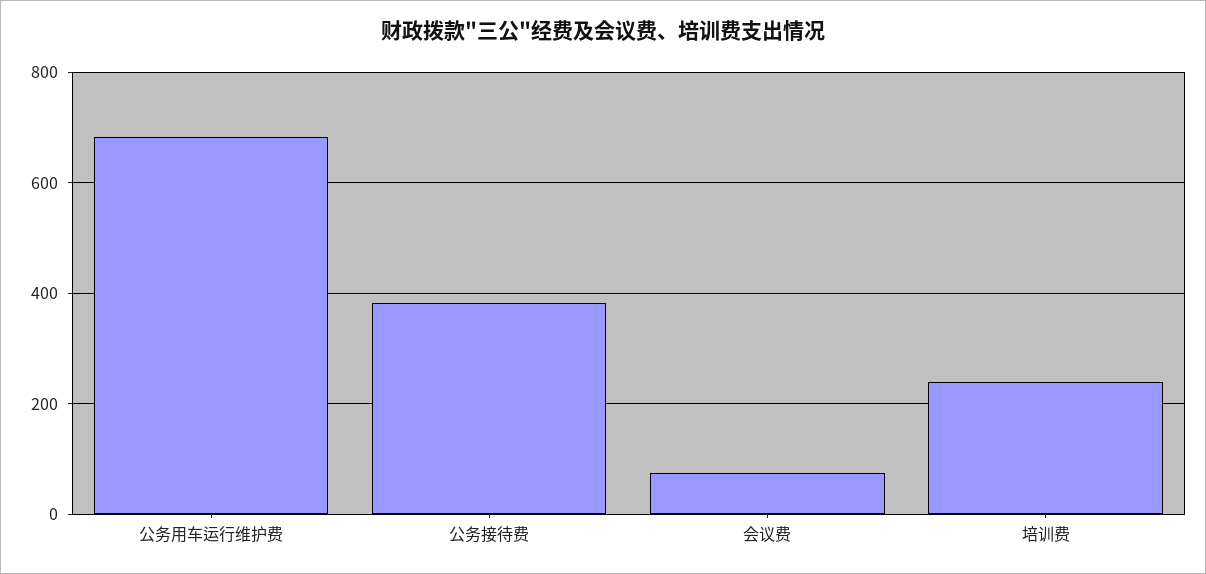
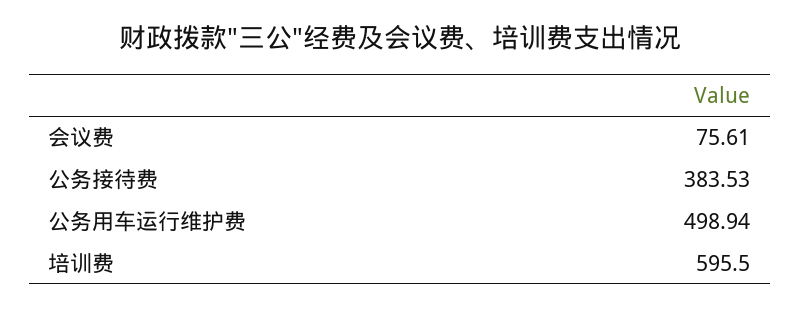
  {
-   "公务用车运行维护费": 680,
+   "公务用车运行维护费": 498.94,
    "公务接待费": 383.53,
    "会议费": 75.61,
-   "培训费": 240
+   "培训费": 595.5
  }

